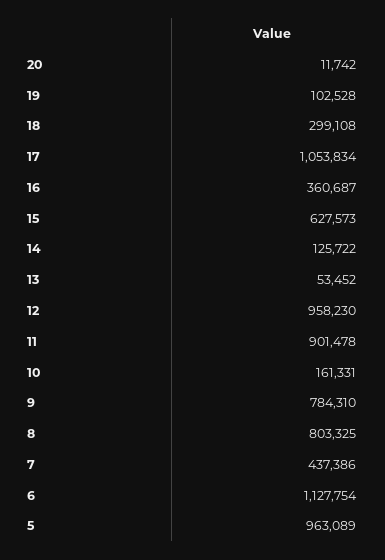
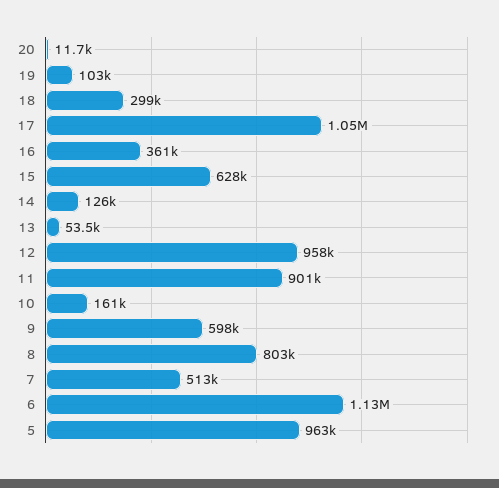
  {
    "20": 11742,
    "19": 102528,
    "18": 299108,
    "17": 1053834,
    "16": 360687,
    "15": 627573,
    "14": 125722,
    "13": 53452,
    "12": 958230,
    "11": 901478,
    "10": 161331,
-   "9": 784310,
+   "9": 598000,
    "8": 803325,
-   "7": 437386,
+   "7": 513000,
    "6": 1127754,
    "5": 963089
  }

